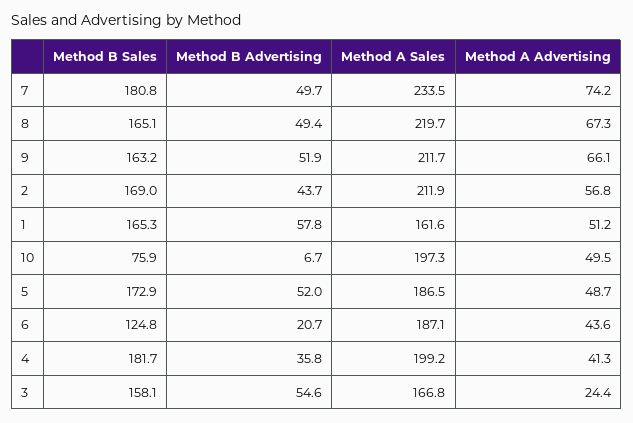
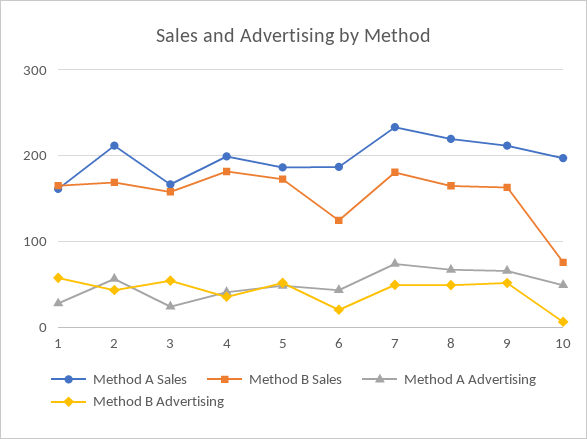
  {
    "Method B Sales": {
      "7": 180.8,
      "8": 165.1,
      "9": 163.2,
      "2": 169,
      "1": 165.3,
      "10": 75.9,
      "5": 172.9,
      "6": 124.8,
      "4": 181.7,
      "3": 158.1
    },
    "Method B Advertising": {
      "7": 49.7,
      "8": 49.4,
      "9": 51.9,
      "2": 43.7,
      "1": 57.8,
      "10": 6.7,
      "5": 52,
      "6": 20.7,
      "4": 35.8,
      "3": 54.6
    },
    "Method A Sales": {
      "7": 233.5,
      "8": 219.7,
      "9": 211.7,
      "2": 211.9,
      "1": 161.6,
      "10": 197.3,
      "5": 186.5,
      "6": 187.1,
      "4": 199.2,
      "3": 166.8
    },
    "Method A Advertising": {
      "7": 74.2,
      "8": 67.3,
      "9": 66.1,
      "2": 56.8,
-     "1": 51.2,
+     "1": 30,
      "10": 49.5,
      "5": 48.7,
      "6": 43.6,
      "4": 41.3,
      "3": 24.4
    }
  }

